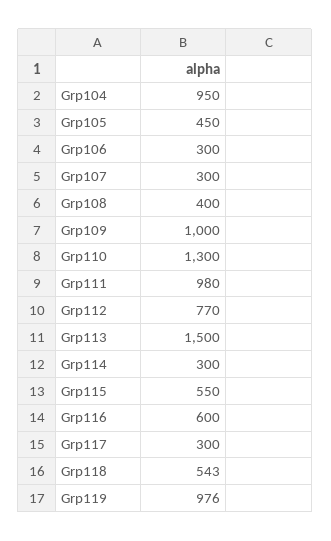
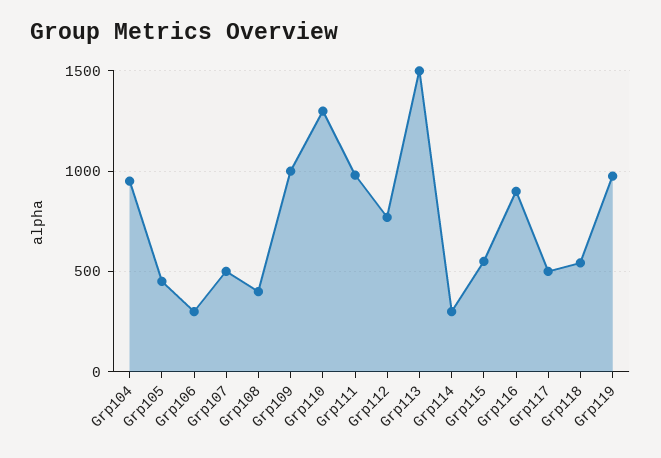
  {
    "Grp104": 950,
    "Grp105": 450,
    "Grp106": 300,
-   "Grp107": 300,
+   "Grp107": 500,
    "Grp108": 400,
    "Grp109": 1000,
    "Grp110": 1300,
    "Grp111": 980,
    "Grp112": 770,
    "Grp113": 1500,
    "Grp114": 300,
    "Grp115": 550,
-   "Grp116": 600,
+   "Grp116": 900,
-   "Grp117": 300,
+   "Grp117": 500,
    "Grp118": 543,
    "Grp119": 976
  }

